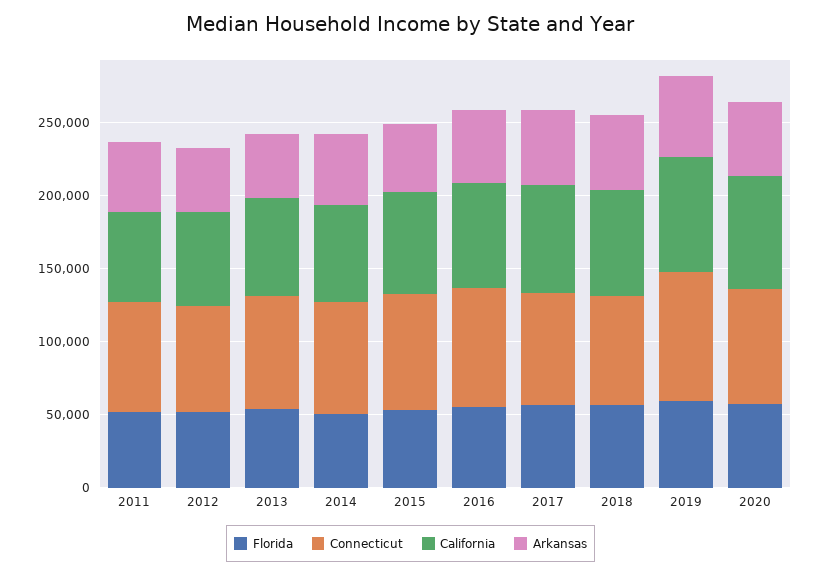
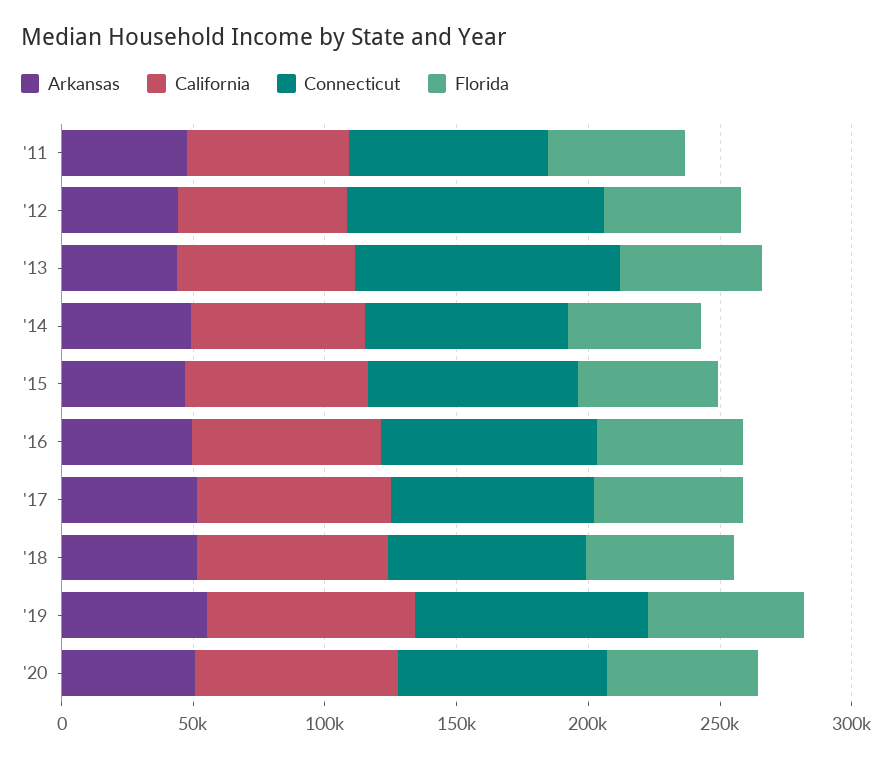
  {
    "Florida": {
      "2011": 50000,
      "2012": 50000,
      "2013": 50000,
      "2014": 50000,
      "2015": 50000,
      "2016": 60000,
      "2017": 60000,
      "2018": 60000,
      "2019": 60000,
      "2020": 60000
    },
    "Connecticut": {
      "2011": 80000,
-     "2012": 70000,
+     "2012": 100000,
-     "2013": 80000,
+     "2013": 100000,
      "2014": 80000,
      "2015": 80000,
      "2016": 80000,
      "2017": 80000,
      "2018": 80000,
      "2019": 90000,
      "2020": 80000
    },
    "California": {
      "2011": 60000,
      "2012": 60000,
      "2013": 70000,
      "2014": 70000,
      "2015": 70000,
      "2016": 70000,
      "2017": 70000,
      "2018": 70000,
      "2019": 80000,
      "2020": 80000
    },
    "Arkansas": {
      "2011": 50000,
      "2012": 40000,
      "2013": 40000,
      "2014": 50000,
      "2015": 50000,
      "2016": 50000,
      "2017": 50000,
      "2018": 50000,
      "2019": 60000,
      "2020": 50000
    }
  }

